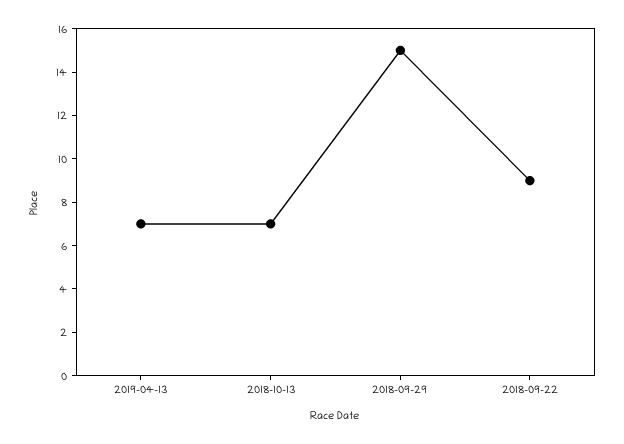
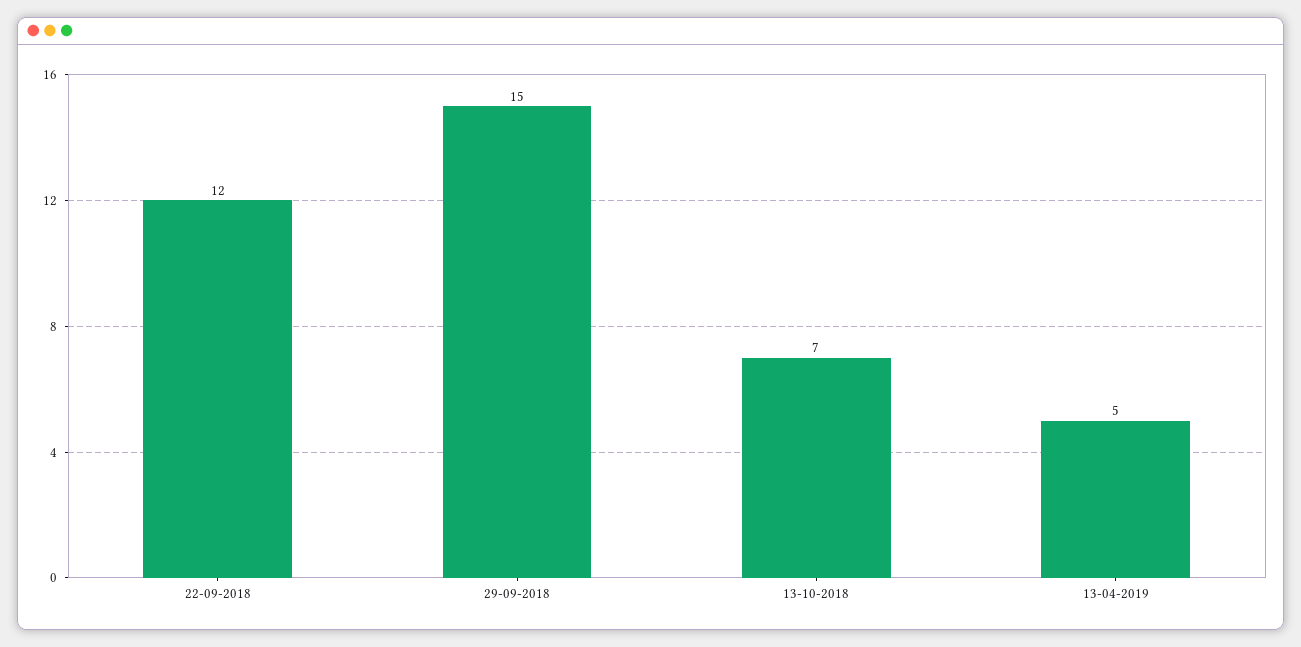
  {
-   "2019-04-13": 7,
+   "2019-04-13": 5,
    "2018-10-13": 7,
    "2018-09-29": 15,
-   "2018-09-22": 9
+   "2018-09-22": 12
  }

